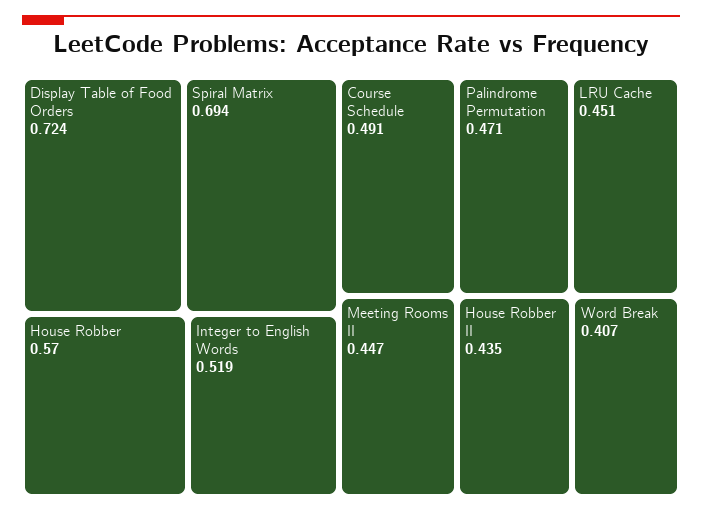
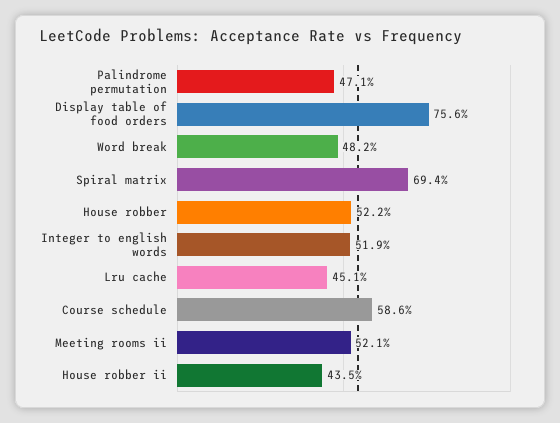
  {
-   "Display Table of Food Orders": 0.724,
+   "Display Table of Food Orders": 0.756,
    "Spiral Matrix": 0.694,
-   "House Robber": 0.57,
+   "House Robber": 0.522,
    "Integer to English Words": 0.519,
-   "Course Schedule": 0.491,
+   "Course Schedule": 0.586,
    "Palindrome Permutation": 0.471,
    "LRU Cache": 0.451,
-   "Meeting Rooms II": 0.447,
+   "Meeting Rooms II": 0.521,
    "House Robber II": 0.435,
-   "Word Break": 0.407
+   "Word Break": 0.482
  }

